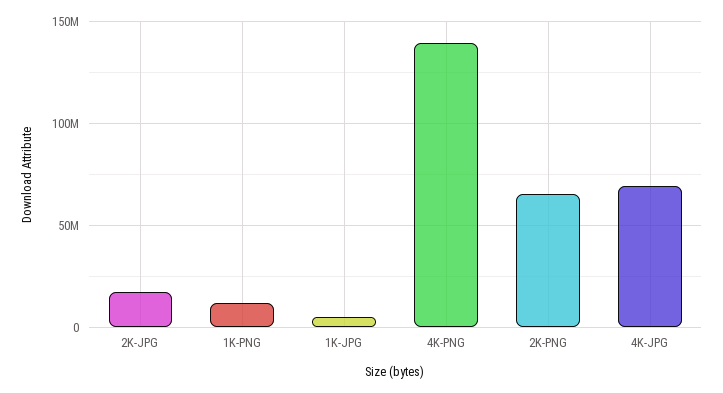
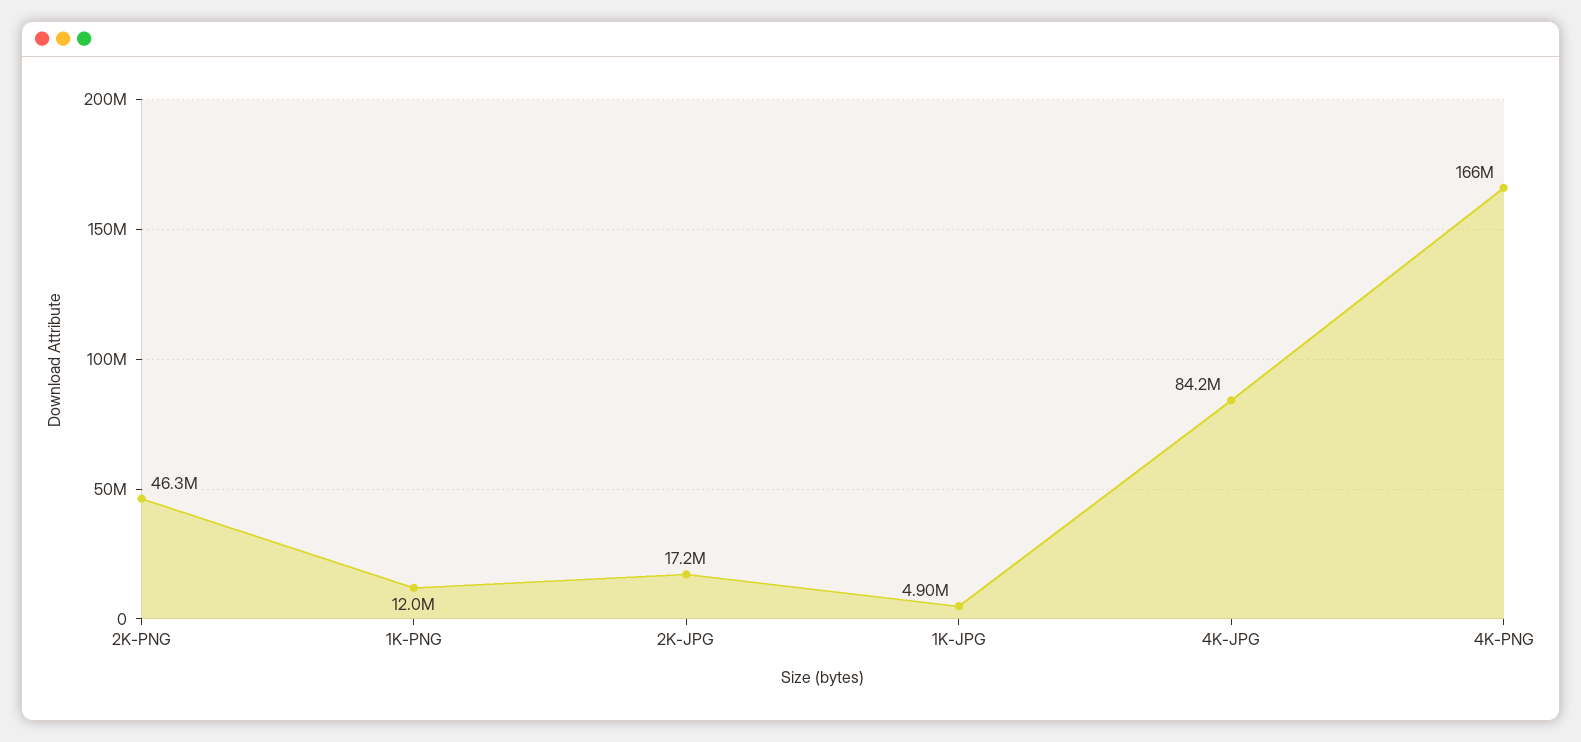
  {
    "2K-JPG": 17200000,
    "1K-PNG": 12000000,
    "1K-JPG": 4900000,
-   "4K-PNG": 140000000,
+   "4K-PNG": 166000000,
-   "2K-PNG": 65000000,
+   "2K-PNG": 46300000,
-   "4K-JPG": 70000000
+   "4K-JPG": 84200000
  }

